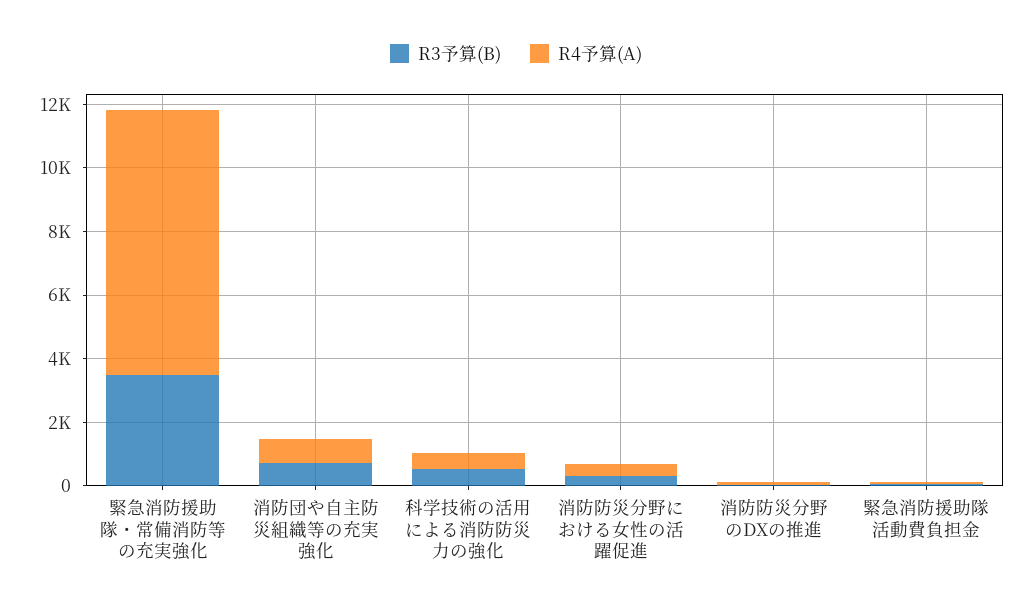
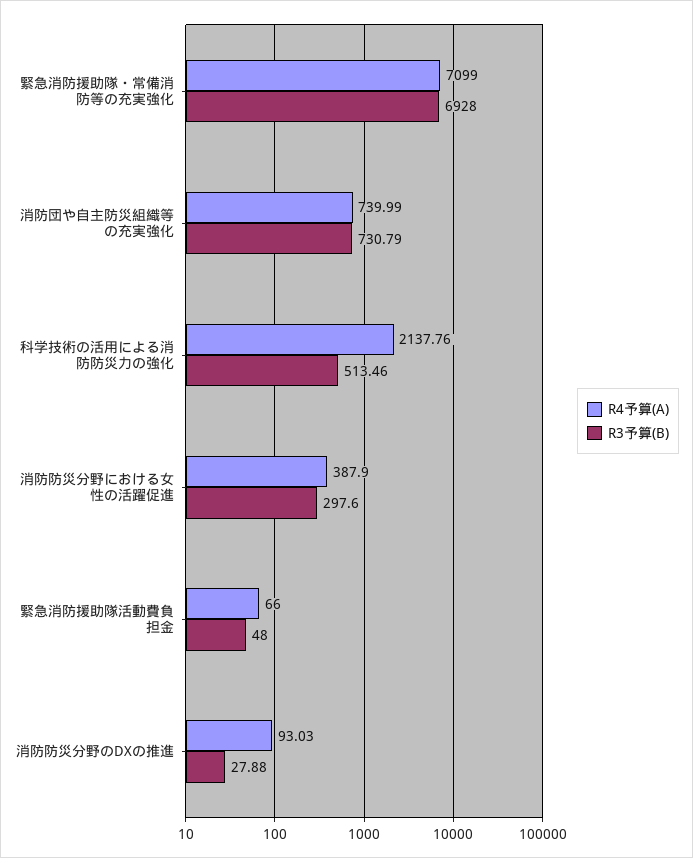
  {
    "R3予算(B)": {
-     "緊急消防援助隊・常備消防等の充実強化": 3500,
+     "緊急消防援助隊・常備消防等の充実強化": 6928,
      "消防団や自主防災組織等の充実強化": 730.79,
      "科学技術の活用による消防防災力の強化": 513.46,
      "消防防災分野における女性の活躍促進": 297.6,
      "消防防災分野のDXの推進": 27.88,
      "緊急消防援助隊活動費負担金": 48
    },
    "R4予算(A)": {
-     "緊急消防援助隊・常備消防等の充実強化": 8500,
+     "緊急消防援助隊・常備消防等の充実強化": 7099,
      "消防団や自主防災組織等の充実強化": 739.99,
-     "科学技術の活用による消防防災力の強化": 500,
+     "科学技術の活用による消防防災力の強化": 2137.76,
      "消防防災分野における女性の活躍促進": 387.9,
      "消防防災分野のDXの推進": 93.03,
      "緊急消防援助隊活動費負担金": 66
    }
  }

